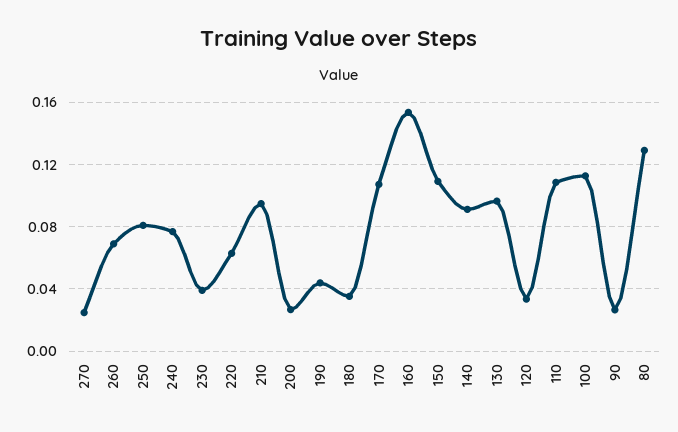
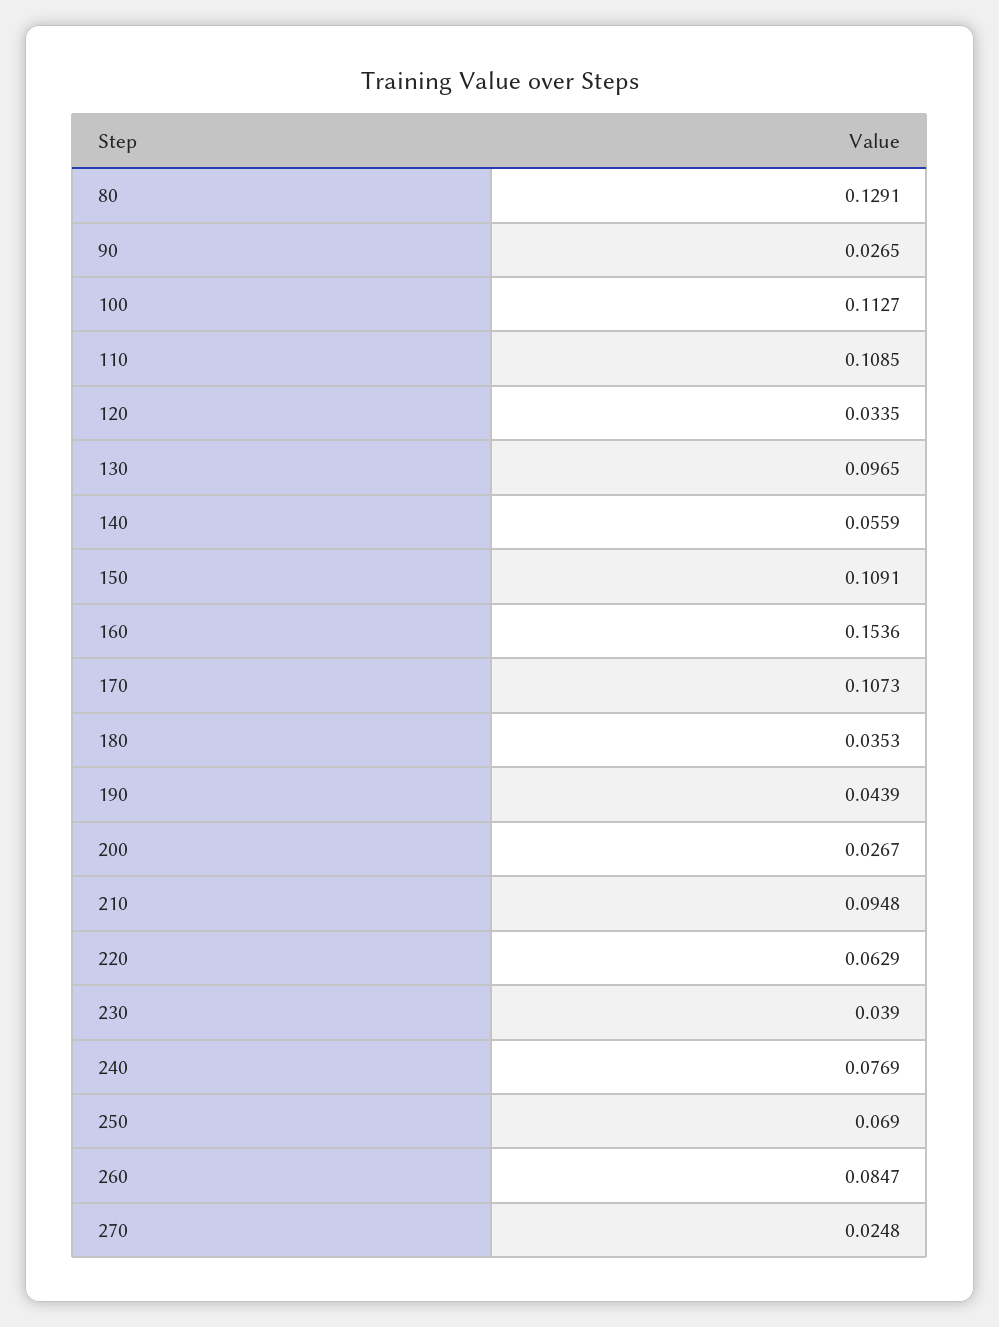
  {
    "270": 0.0248,
-   "260": 0.07,
+   "260": 0.0847,
-   "250": 0.08,
+   "250": 0.069,
    "240": 0.0769,
    "230": 0.039,
    "220": 0.0629,
    "210": 0.0948,
    "200": 0.0267,
    "190": 0.0439,
    "180": 0.0353,
    "170": 0.1073,
    "160": 0.1536,
    "150": 0.1091,
-   "140": 0.09,
+   "140": 0.0559,
    "130": 0.0965,
    "120": 0.0335,
    "110": 0.1085,
    "100": 0.1127,
    "90": 0.0265,
    "80": 0.1291
  }

